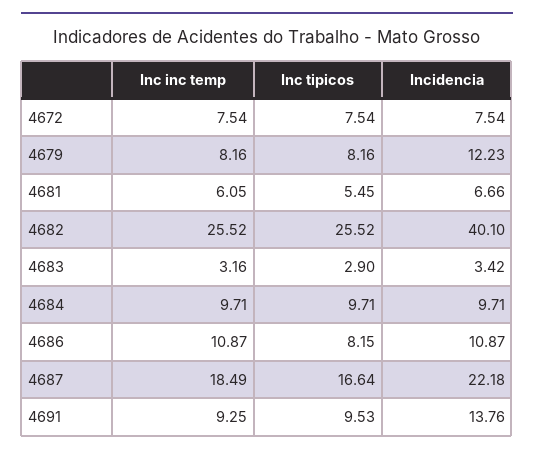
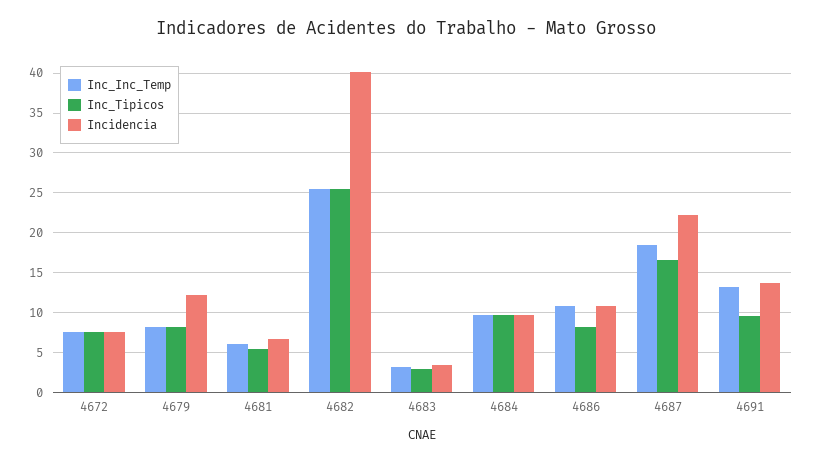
  {
    "Inc inc temp": {
      "4672": 7.54,
      "4679": 8.16,
      "4681": 6.05,
      "4682": 25.52,
      "4683": 3.16,
      "4684": 9.71,
      "4686": 10.87,
      "4687": 18.49,
-     "4691": 9.25
+     "4691": 13
    },
    "Inc tipicos": {
      "4672": 7.54,
      "4679": 8.16,
      "4681": 5.45,
      "4682": 25.52,
      "4683": 2.9,
      "4684": 9.71,
      "4686": 8.15,
      "4687": 16.64,
      "4691": 9.53
    },
    "Incidencia": {
      "4672": 7.54,
      "4679": 12.23,
      "4681": 6.66,
      "4682": 40.1,
      "4683": 3.42,
      "4684": 9.71,
      "4686": 10.87,
      "4687": 22.18,
      "4691": 13.76
    }
  }

